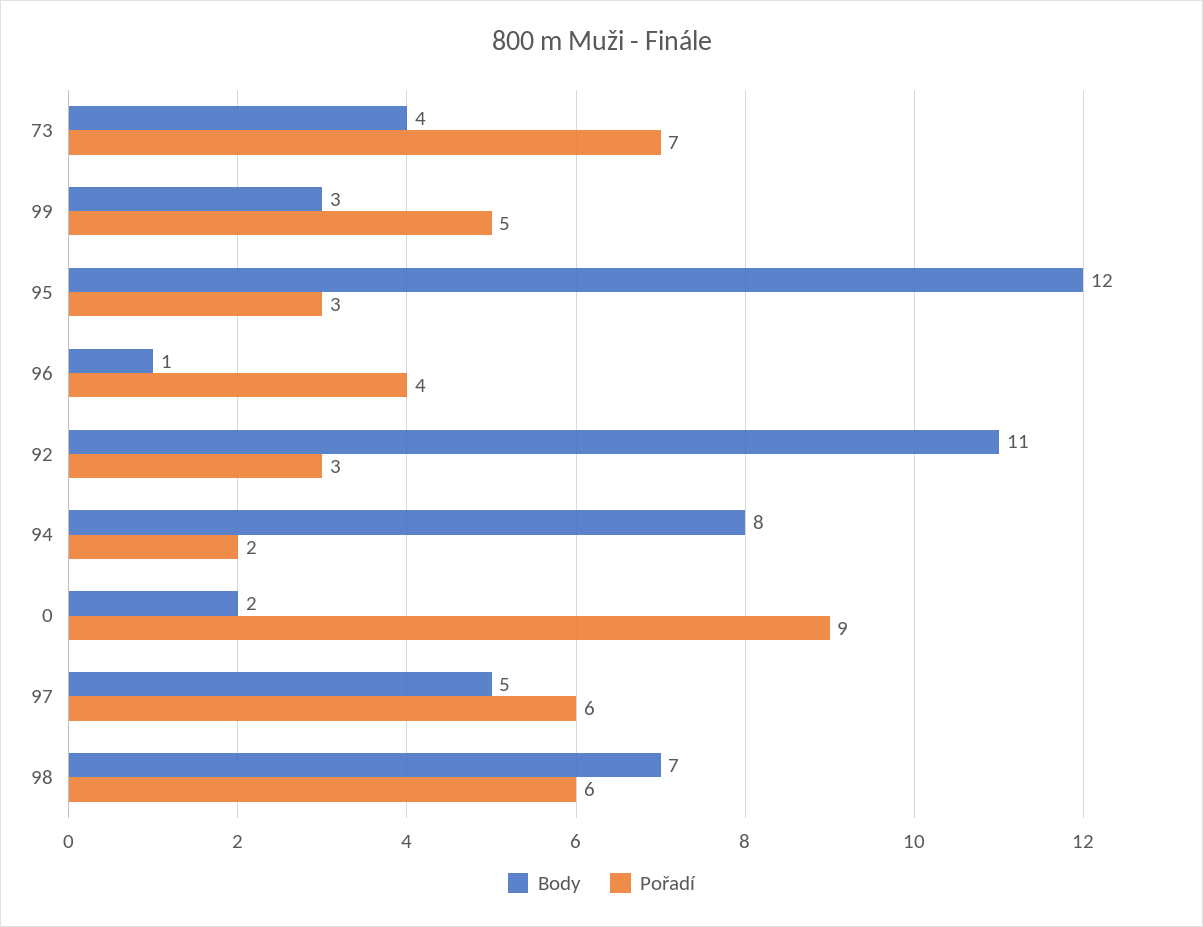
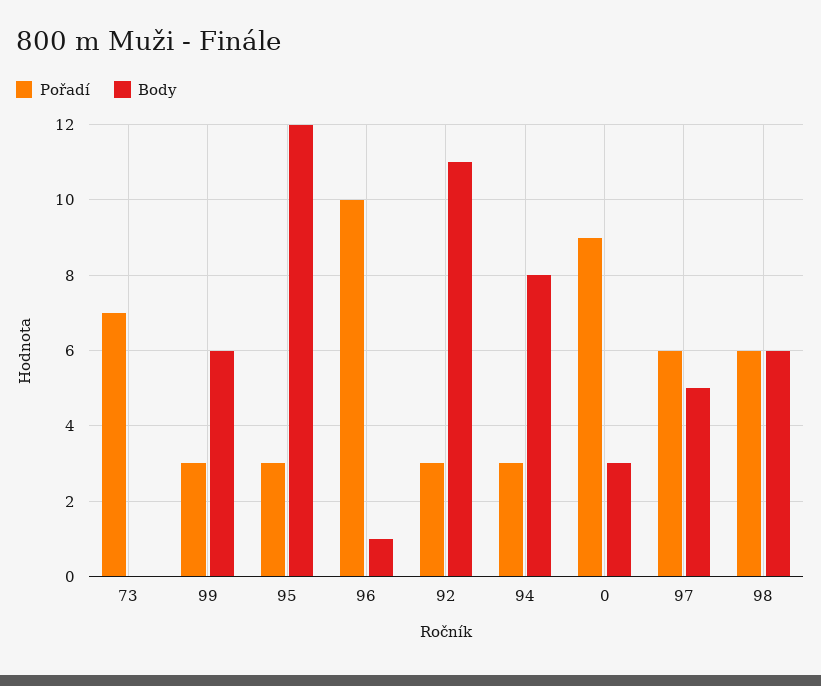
  {
    "Body": {
-     "73": 4,
+     "73": 0,
-     "99": 3,
+     "99": 6,
      "95": 12,
      "96": 1,
      "92": 11,
      "94": 8,
-     "0": 2,
+     "0": 3,
      "97": 5,
-     "98": 7
+     "98": 6
    },
    "Pořadí": {
      "73": 7,
-     "99": 5,
+     "99": 3,
      "95": 3,
-     "96": 4,
+     "96": 10,
      "92": 3,
-     "94": 2,
+     "94": 3,
      "0": 9,
      "97": 6,
      "98": 6
    }
  }

